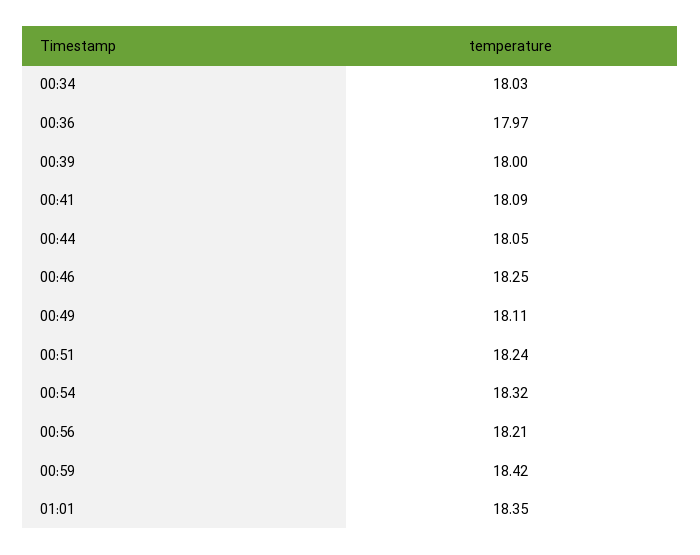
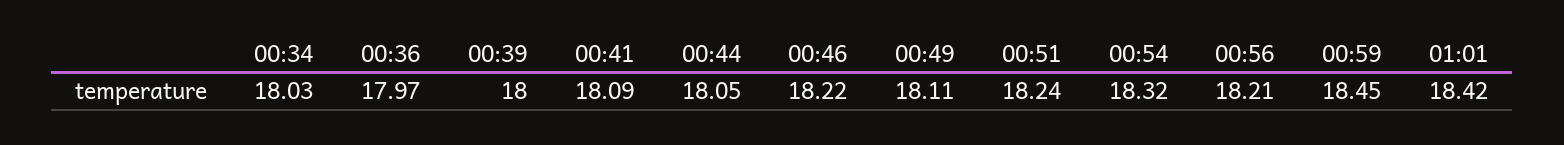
  {
    "00:34": 18.03,
    "00:36": 17.97,
    "00:39": 18,
    "00:41": 18.09,
    "00:44": 18.05,
-   "00:46": 18.25,
+   "00:46": 18.22,
    "00:49": 18.11,
    "00:51": 18.24,
    "00:54": 18.32,
    "00:56": 18.21,
-   "00:59": 18.42,
+   "00:59": 18.45,
-   "01:01": 18.35
+   "01:01": 18.42
  }

